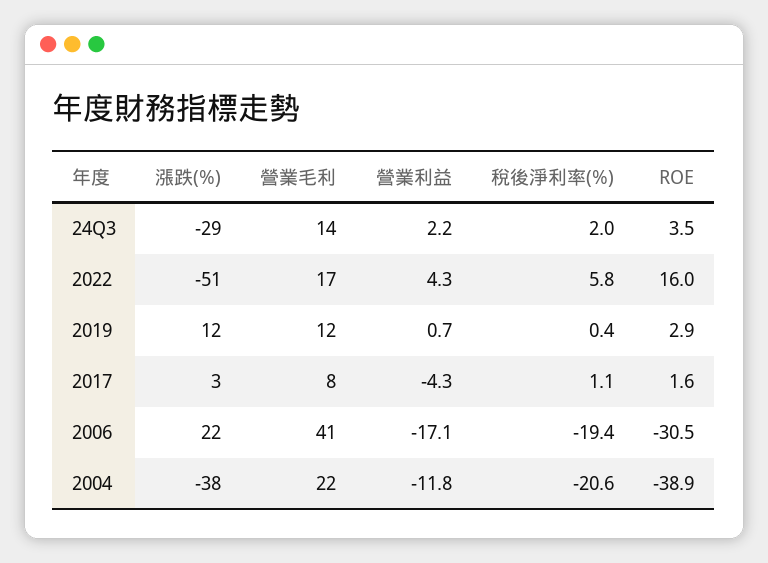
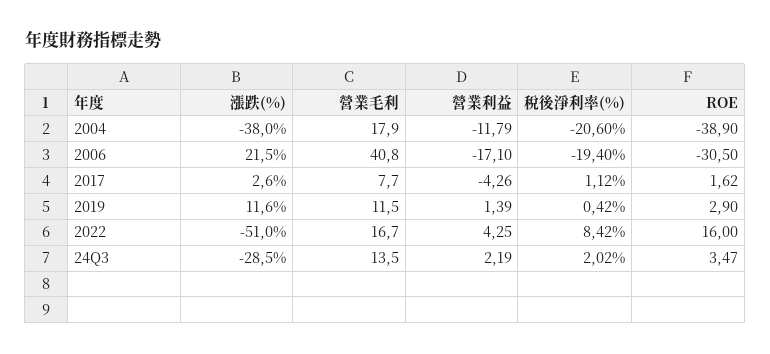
  {
    "漲跌(%)": {
      "24Q3": -28.5,
      "2022": -51,
      "2019": 11.6,
      "2017": 2.6,
      "2006": 21.5,
      "2004": -38
    },
    "營業毛利": {
      "24Q3": 13.5,
      "2022": 16.7,
      "2019": 11.5,
      "2017": 7.7,
      "2006": 40.8,
-     "2004": 22
+     "2004": 17.9
    },
    "營業利益": {
      "24Q3": 2.19,
      "2022": 4.25,
-     "2019": 0.7,
+     "2019": 1.39,
      "2017": -4.26,
      "2006": -17.1,
      "2004": -11.79
    },
    "稅後淨利率(%)": {
      "24Q3": 2.02,
-     "2022": 5.8,
+     "2022": 8.42,
      "2019": 0.42,
      "2017": 1.12,
      "2006": -19.4,
      "2004": -20.6
    },
    "ROE": {
      "24Q3": 3.47,
      "2022": 16,
      "2019": 2.9,
      "2017": 1.62,
      "2006": -30.5,
      "2004": -38.9
    }
  }

